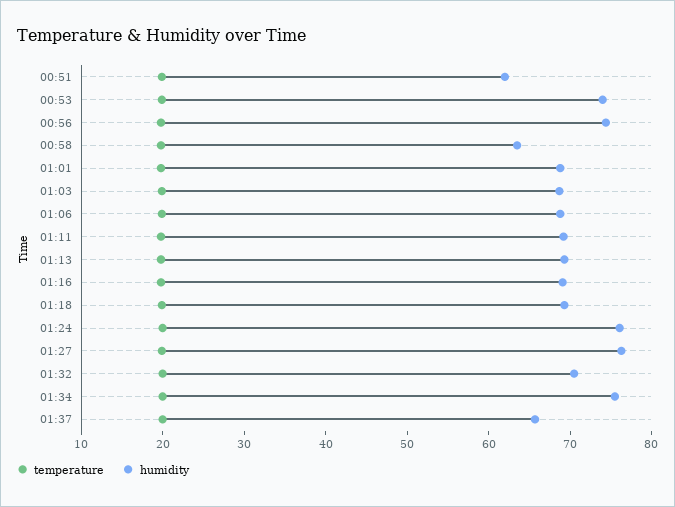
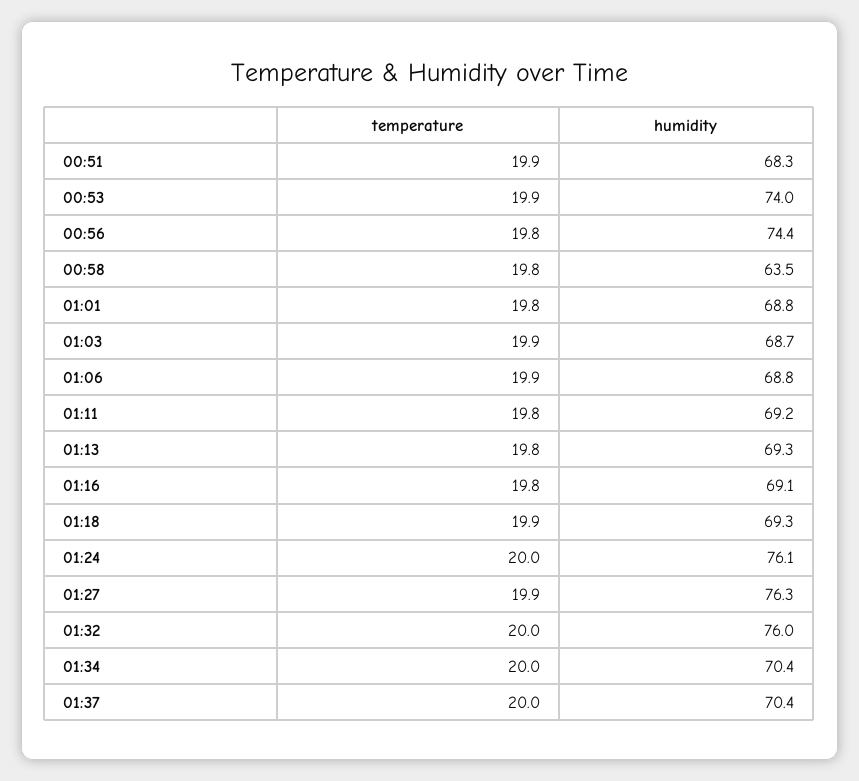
  {
    "temperature": {
      "00:51": 19.9,
      "00:53": 19.9,
      "00:56": 19.8,
      "00:58": 19.8,
      "01:01": 19.8,
      "01:03": 19.9,
      "01:06": 19.9,
      "01:11": 19.8,
      "01:13": 19.8,
      "01:16": 19.8,
      "01:18": 19.9,
      "01:24": 20,
      "01:27": 19.9,
      "01:32": 20,
      "01:34": 20,
      "01:37": 20
    },
    "humidity": {
-     "00:51": 62,
+     "00:51": 68.3,
      "00:53": 74,
      "00:56": 74.4,
      "00:58": 63.5,
      "01:01": 68.8,
      "01:03": 68.7,
      "01:06": 68.8,
      "01:11": 69.2,
      "01:13": 69.3,
      "01:16": 69.1,
      "01:18": 69.3,
      "01:24": 76.1,
      "01:27": 76.3,
-     "01:32": 70,
+     "01:32": 76,
-     "01:34": 76,
+     "01:34": 70.4,
-     "01:37": 66
+     "01:37": 70.4
    }
  }

